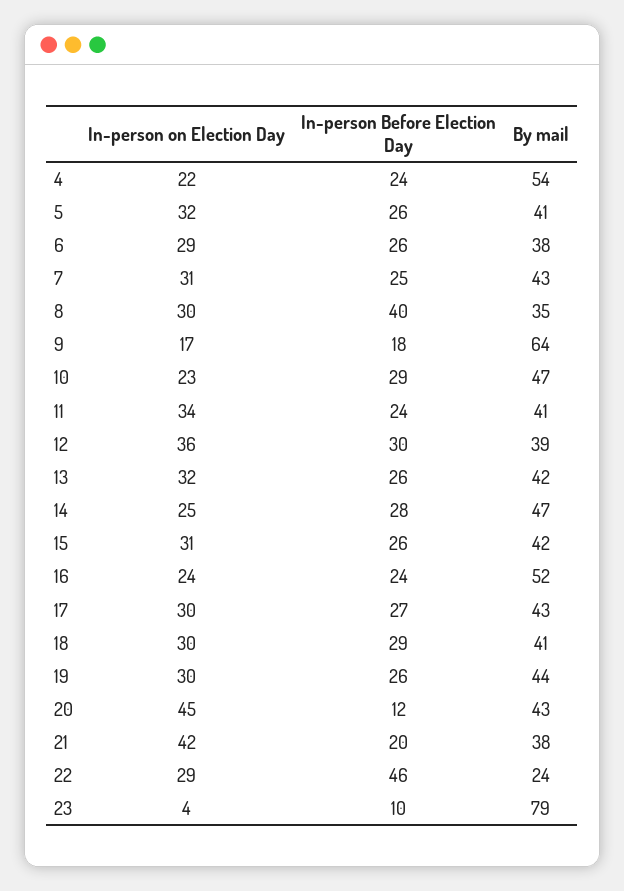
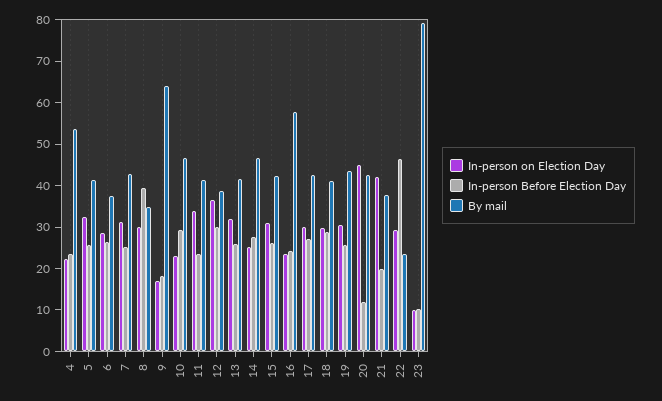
  {
    "In-person on Election Day": {
      "4": 22,
      "5": 32,
      "6": 29,
      "7": 31,
      "8": 30,
      "9": 17,
      "10": 23,
      "11": 34,
      "12": 36,
      "13": 32,
      "14": 25,
      "15": 31,
      "16": 24,
      "17": 30,
      "18": 30,
      "19": 30,
      "20": 45,
      "21": 42,
      "22": 29,
-     "23": 4
+     "23": 10
    },
    "In-person Before Election Day": {
      "4": 24,
      "5": 26,
      "6": 26,
      "7": 25,
      "8": 40,
      "9": 18,
      "10": 29,
      "11": 24,
      "12": 30,
      "13": 26,
      "14": 28,
      "15": 26,
      "16": 24,
      "17": 27,
      "18": 29,
      "19": 26,
      "20": 12,
      "21": 20,
      "22": 46,
      "23": 10
    },
    "By mail": {
      "4": 54,
      "5": 41,
      "6": 38,
      "7": 43,
      "8": 35,
      "9": 64,
      "10": 47,
      "11": 41,
      "12": 39,
      "13": 42,
      "14": 47,
      "15": 42,
-     "16": 52,
+     "16": 58,
      "17": 43,
      "18": 41,
      "19": 44,
      "20": 43,
      "21": 38,
      "22": 24,
      "23": 79
    }
  }

